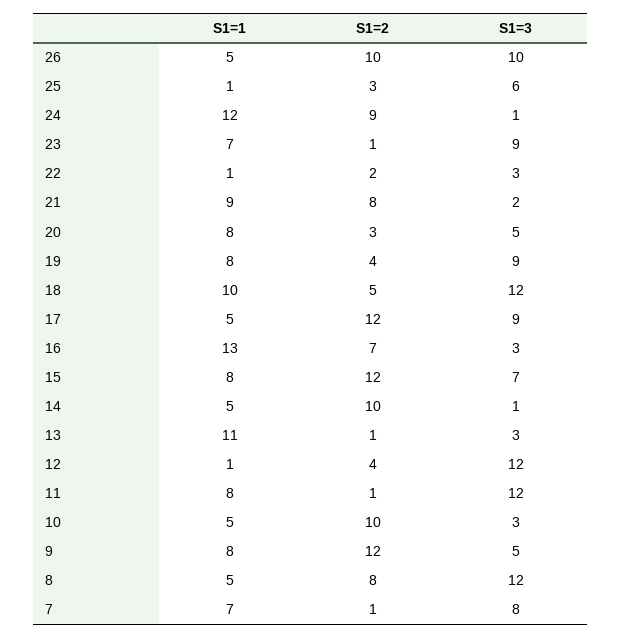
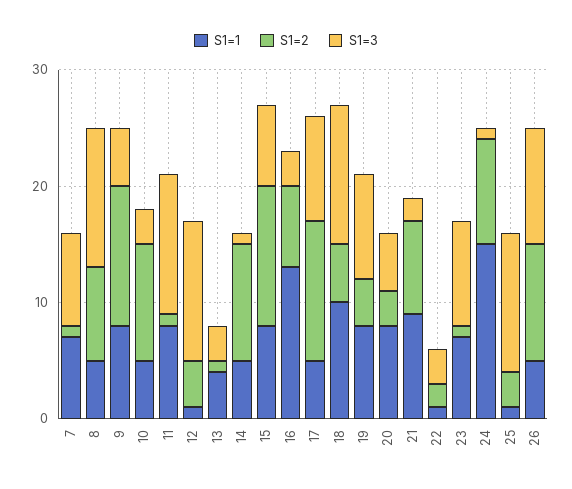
  {
    "S1=1": {
      "26": 5,
      "25": 1,
-     "24": 12,
+     "24": 15,
      "23": 7,
      "22": 1,
      "21": 9,
      "20": 8,
      "19": 8,
      "18": 10,
      "17": 5,
      "16": 13,
      "15": 8,
      "14": 5,
-     "13": 11,
+     "13": 4,
      "12": 1,
      "11": 8,
      "10": 5,
      "9": 8,
      "8": 5,
      "7": 7
    },
    "S1=2": {
      "26": 10,
      "25": 3,
      "24": 9,
      "23": 1,
      "22": 2,
      "21": 8,
      "20": 3,
      "19": 4,
      "18": 5,
      "17": 12,
      "16": 7,
      "15": 12,
      "14": 10,
      "13": 1,
      "12": 4,
      "11": 1,
      "10": 10,
      "9": 12,
      "8": 8,
      "7": 1
    },
    "S1=3": {
      "26": 10,
-     "25": 6,
+     "25": 12,
      "24": 1,
      "23": 9,
      "22": 3,
      "21": 2,
      "20": 5,
      "19": 9,
      "18": 12,
      "17": 9,
      "16": 3,
      "15": 7,
      "14": 1,
      "13": 3,
      "12": 12,
      "11": 12,
      "10": 3,
      "9": 5,
      "8": 12,
      "7": 8
    }
  }

